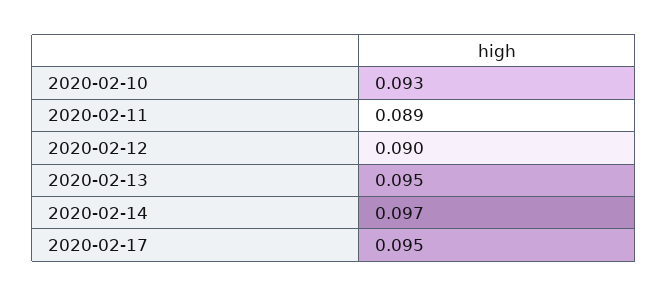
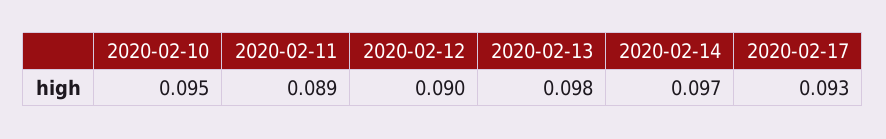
  {
-   "2020-02-10": 0.093,
+   "2020-02-10": 0.095,
    "2020-02-11": 0.089,
    "2020-02-12": 0.09,
-   "2020-02-13": 0.095,
+   "2020-02-13": 0.098,
    "2020-02-14": 0.097,
-   "2020-02-17": 0.095
+   "2020-02-17": 0.093
  }

